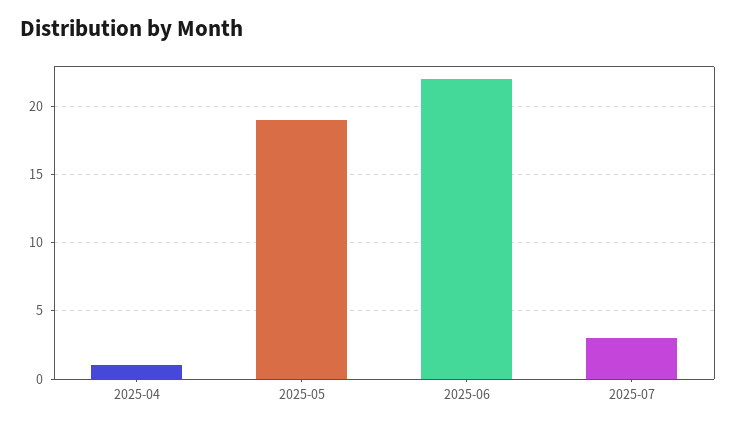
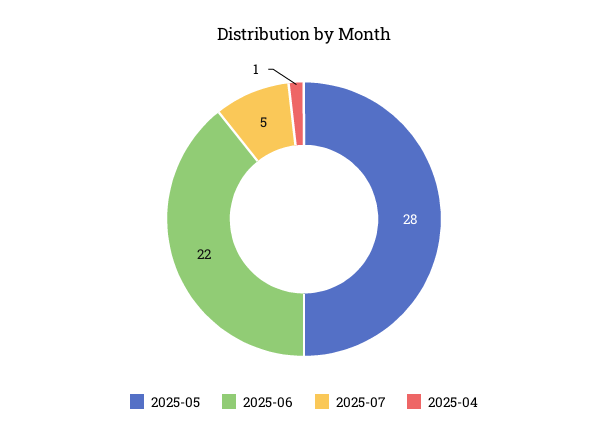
  {
    "2025-04": 1,
-   "2025-05": 19,
+   "2025-05": 28,
    "2025-06": 22,
-   "2025-07": 3
+   "2025-07": 5
  }

